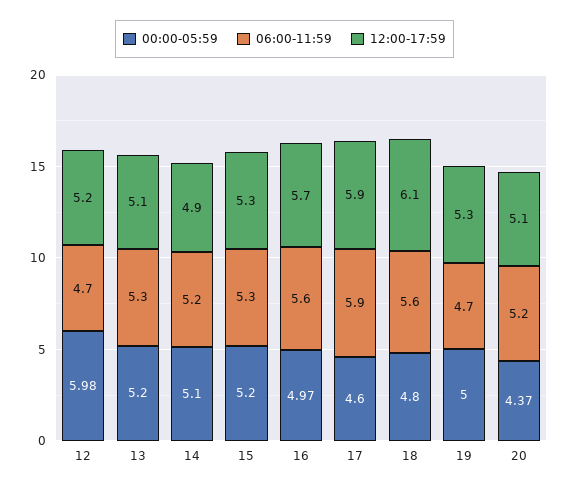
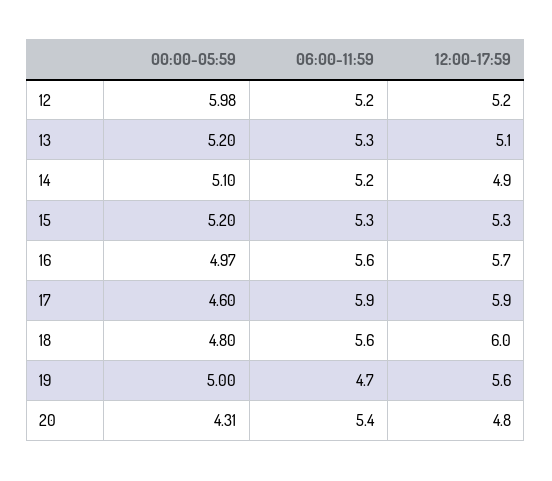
  {
    "00:00-05:59": {
      "12": 5.98,
      "13": 5.2,
      "14": 5.1,
      "15": 5.2,
      "16": 4.97,
      "17": 4.6,
      "18": 4.8,
      "19": 5,
-     "20": 4.37
+     "20": 4.31
    },
    "06:00-11:59": {
-     "12": 4.7,
+     "12": 5.2,
      "13": 5.3,
      "14": 5.2,
      "15": 5.3,
      "16": 5.6,
      "17": 5.9,
      "18": 5.6,
      "19": 4.7,
-     "20": 5.2
+     "20": 5.4
    },
    "12:00-17:59": {
      "12": 5.2,
      "13": 5.1,
      "14": 4.9,
      "15": 5.3,
      "16": 5.7,
      "17": 5.9,
-     "18": 6.1,
+     "18": 6,
-     "19": 5.3,
+     "19": 5.6,
-     "20": 5.1
+     "20": 4.8
    }
  }

